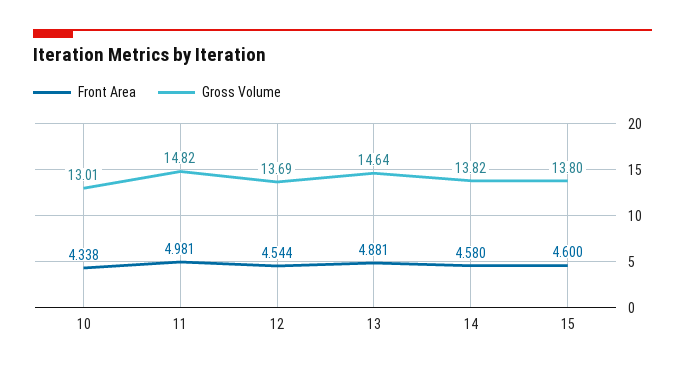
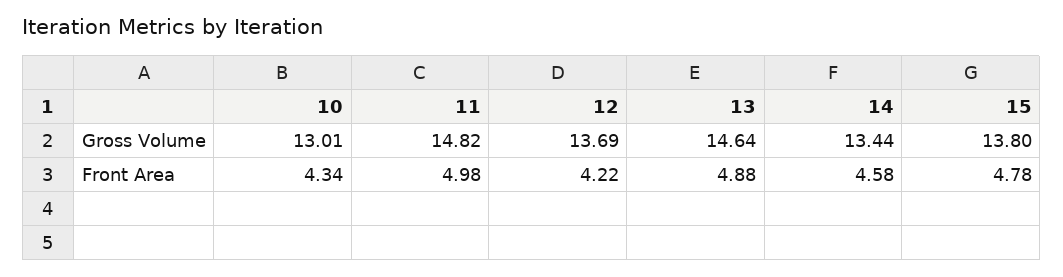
  {
    "Front Area": {
      "10": 4.338,
      "11": 4.981,
-     "12": 4.544,
+     "12": 4.22,
      "13": 4.881,
      "14": 4.58,
-     "15": 4.6
+     "15": 4.78
    },
    "Gross Volume": {
      "10": 13.01,
      "11": 14.82,
      "12": 13.69,
      "13": 14.64,
-     "14": 13.82,
+     "14": 13.44,
      "15": 13.8
    }
  }

